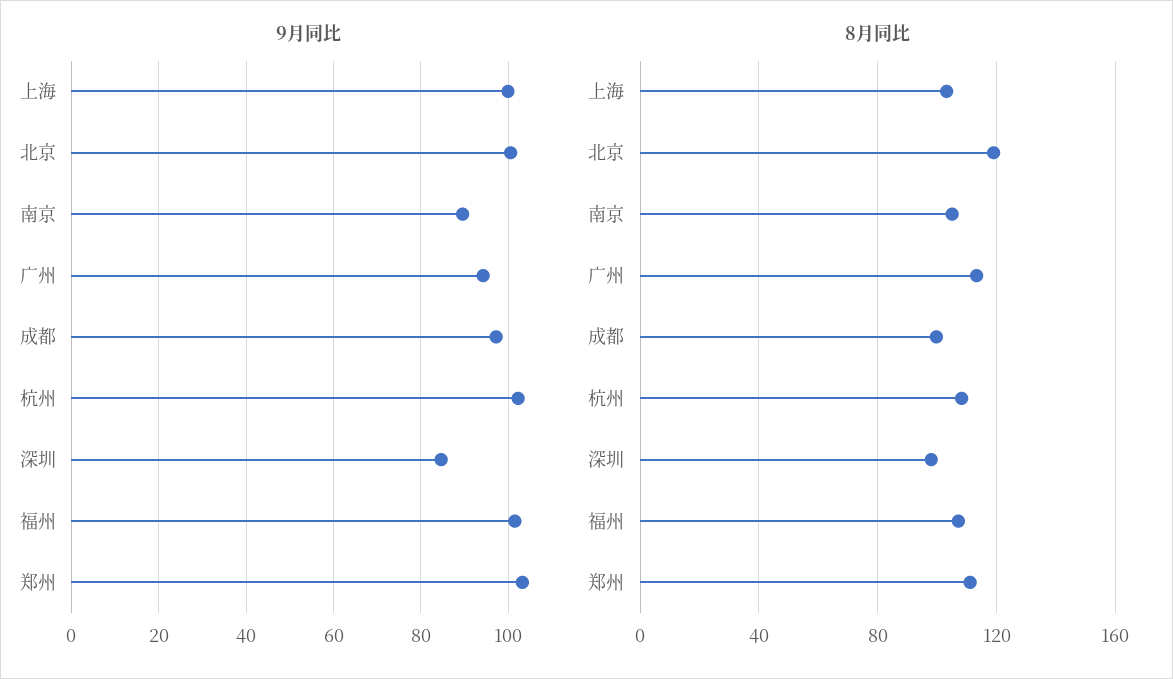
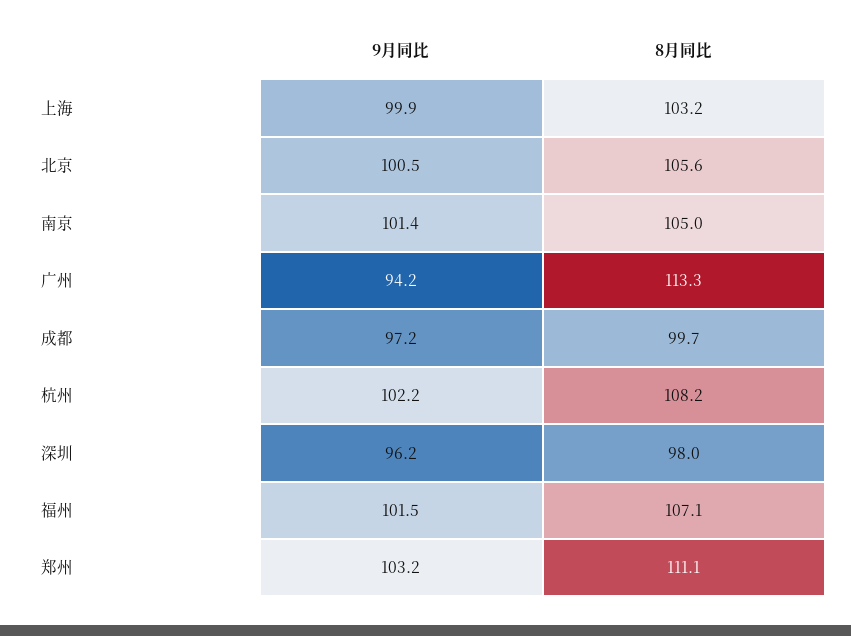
  {
    "9月同比": {
      "上海": 99.9,
      "北京": 100.5,
-     "南京": 90,
+     "南京": 101.4,
      "广州": 94.2,
      "成都": 97.2,
      "杭州": 102.2,
-     "深圳": 84,
+     "深圳": 96.2,
      "福州": 101.5,
      "郑州": 103.2
    },
    "8月同比": {
      "上海": 103.2,
-     "北京": 120,
+     "北京": 105.6,
      "南京": 105,
      "广州": 113.3,
      "成都": 99.7,
      "杭州": 108.2,
      "深圳": 98,
      "福州": 107.1,
      "郑州": 111.1
    }
  }

